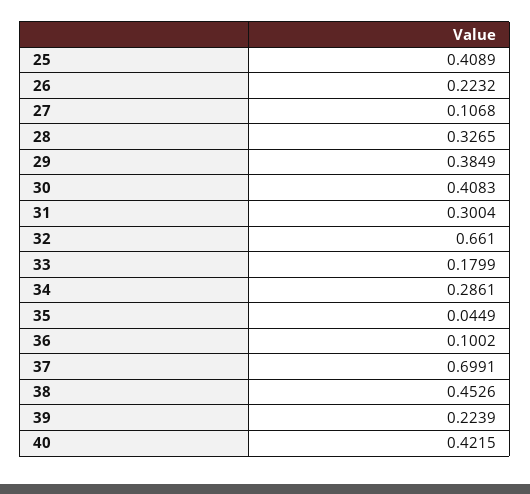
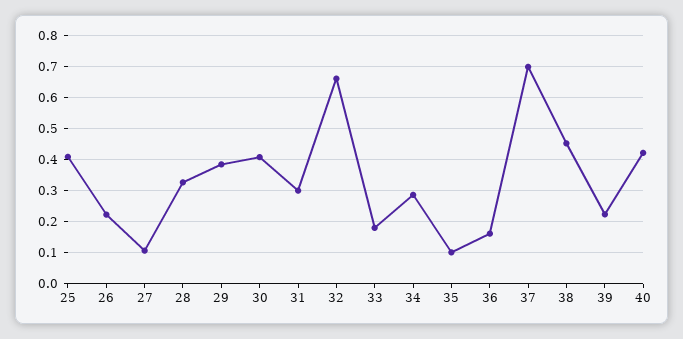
  {
    "25": 0.4089,
    "26": 0.2232,
    "27": 0.1068,
    "28": 0.3265,
    "29": 0.3849,
    "30": 0.4083,
    "31": 0.3004,
    "32": 0.661,
    "33": 0.1799,
    "34": 0.2861,
-   "35": 0.0449,
+   "35": 0.1,
-   "36": 0.1002,
+   "36": 0.16,
    "37": 0.6991,
    "38": 0.4526,
    "39": 0.2239,
    "40": 0.4215
  }

